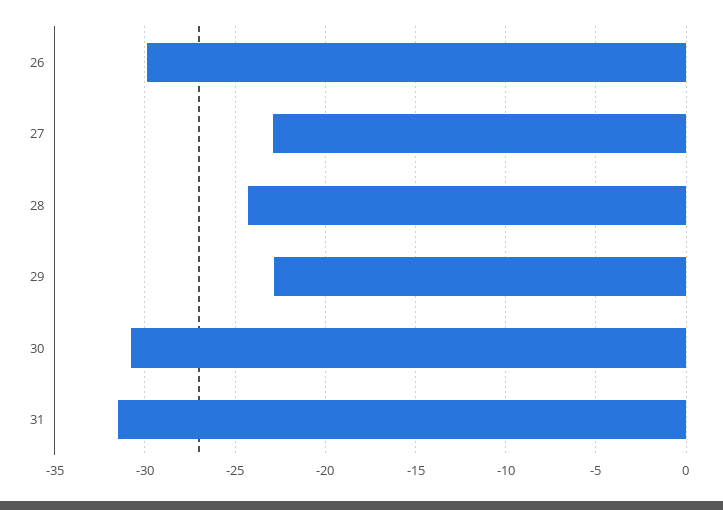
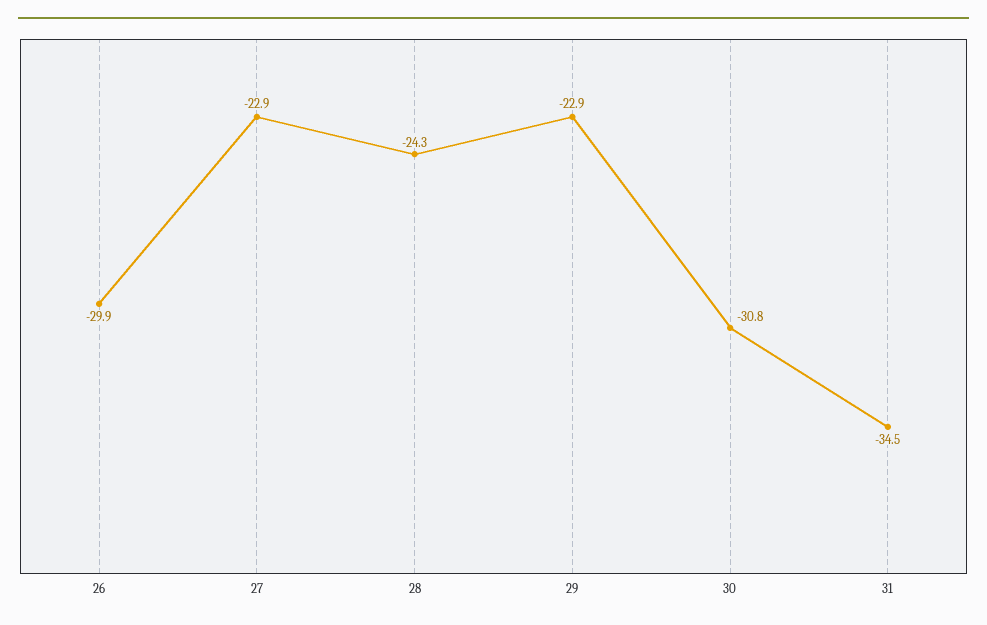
  {
    "26": -29.9,
    "27": -22.9,
    "28": -24.3,
    "29": -22.9,
    "30": -30.8,
-   "31": -31.5
+   "31": -34.5
  }

